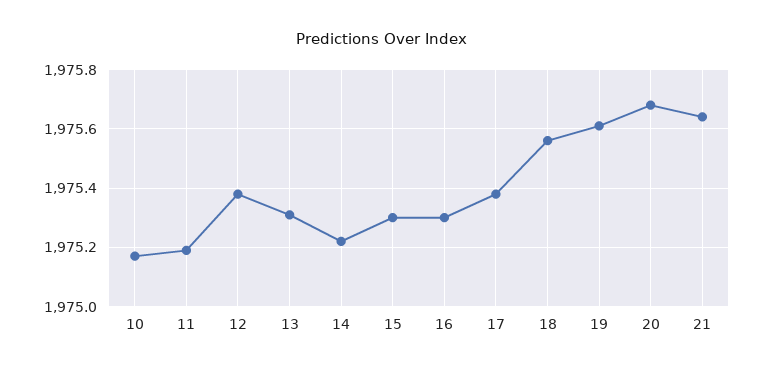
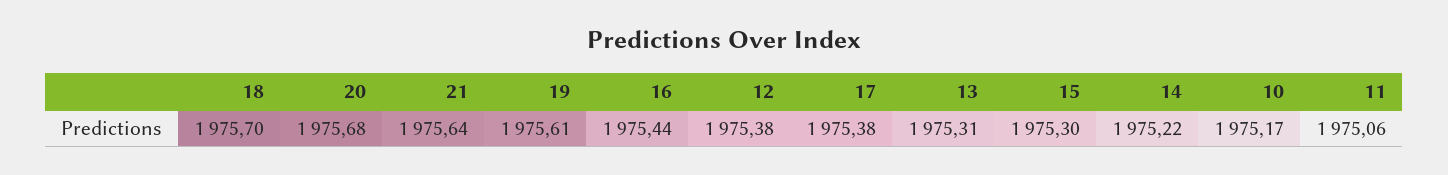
  {
    "10": 1975.17,
-   "11": 1975.2,
+   "11": 1975.06,
    "12": 1975.38,
    "13": 1975.31,
    "14": 1975.22,
    "15": 1975.3,
-   "16": 1975.3,
+   "16": 1975.44,
    "17": 1975.38,
-   "18": 1975.55,
+   "18": 1975.7,
    "19": 1975.61,
    "20": 1975.68,
    "21": 1975.64
  }

